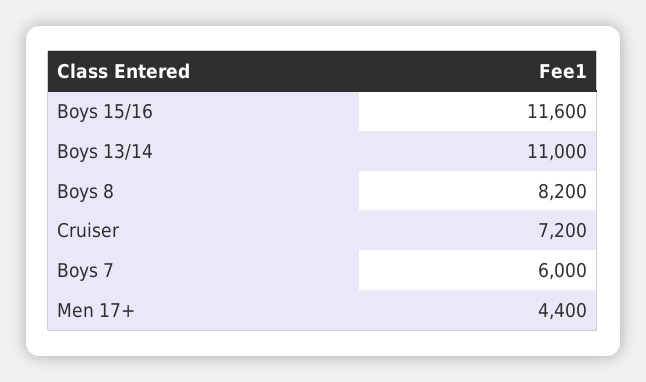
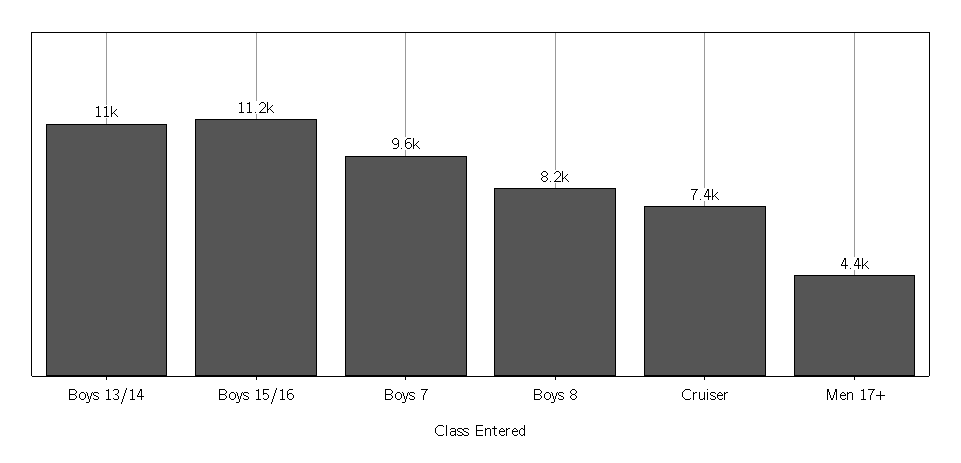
  {
-   "Boys 15/16": 11600,
+   "Boys 15/16": 11200,
    "Boys 13/14": 11000,
    "Boys 8": 8200,
-   "Cruiser": 7200,
+   "Cruiser": 7400,
-   "Boys 7": 6000,
+   "Boys 7": 9600,
    "Men 17+": 4400
  }

